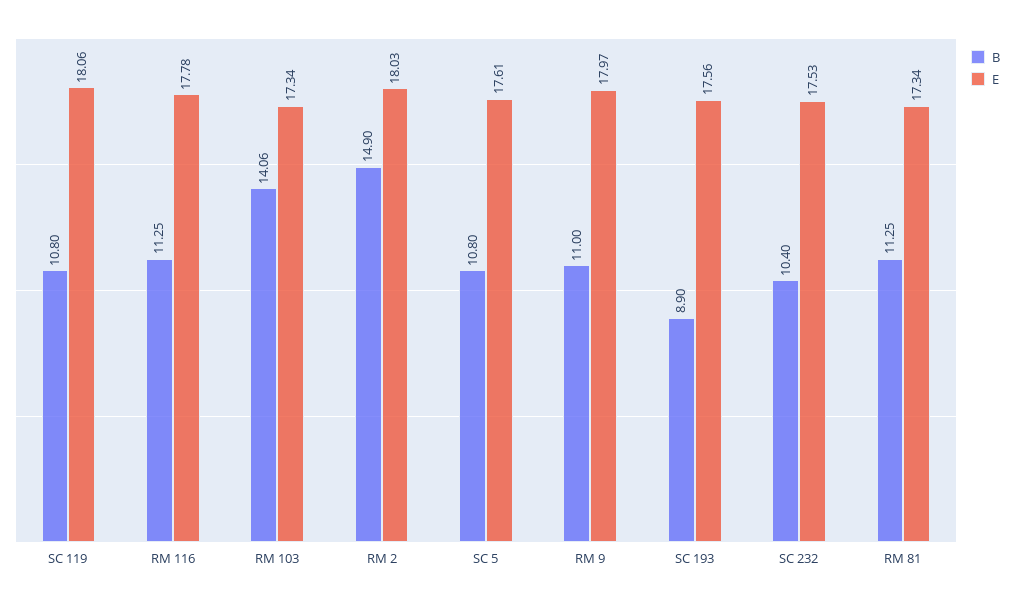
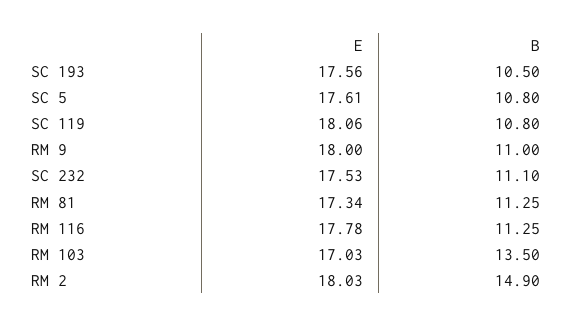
  {
    "B": {
      "SC 119": 10.8,
      "RM 116": 11.25,
-     "RM 103": 14.06,
+     "RM 103": 13.5,
      "RM 2": 14.9,
      "SC 5": 10.8,
      "RM 9": 11,
-     "SC 193": 8.9,
+     "SC 193": 10.5,
-     "SC 232": 10.4,
+     "SC 232": 11.1,
      "RM 81": 11.25
    },
    "E": {
      "SC 119": 18.06,
      "RM 116": 17.78,
-     "RM 103": 17.34,
+     "RM 103": 17.03,
      "RM 2": 18.03,
      "SC 5": 17.61,
-     "RM 9": 17.97,
+     "RM 9": 18,
      "SC 193": 17.56,
      "SC 232": 17.53,
      "RM 81": 17.34
    }
  }

